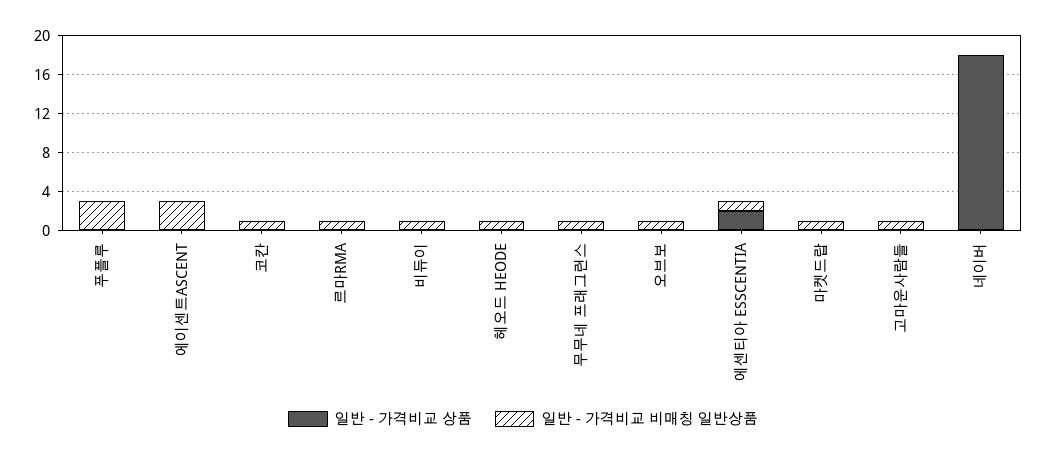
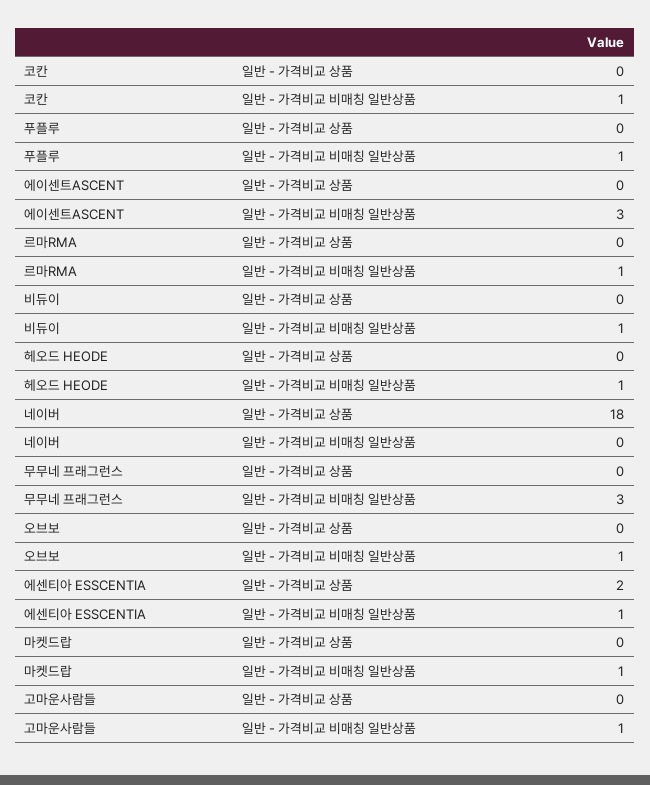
  {
    "일반 - 가격비교 상품": {
      "푸플루": 0,
      "에이센트ASCENT": 0,
      "코칸": 0,
      "르마RMA": 0,
      "비듀이": 0,
      "헤오드 HEODE": 0,
      "무무네 프래그런스": 0,
      "오브보": 0,
      "에센티아 ESSCENTIA": 2,
      "마켓드랍": 0,
      "고마운사람들": 0,
      "네이버": 18
    },
    "일반 - 가격비교 비매칭 일반상품": {
-     "푸플루": 3,
+     "푸플루": 1,
      "에이센트ASCENT": 3,
      "코칸": 1,
      "르마RMA": 1,
      "비듀이": 1,
      "헤오드 HEODE": 1,
-     "무무네 프래그런스": 1,
+     "무무네 프래그런스": 3,
      "오브보": 1,
      "에센티아 ESSCENTIA": 1,
      "마켓드랍": 1,
      "고마운사람들": 1,
      "네이버": 0
    }
  }

